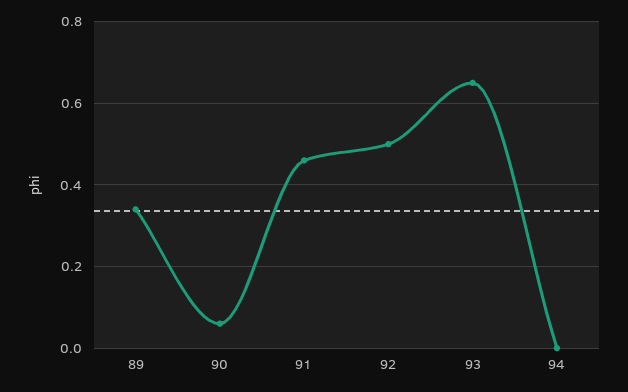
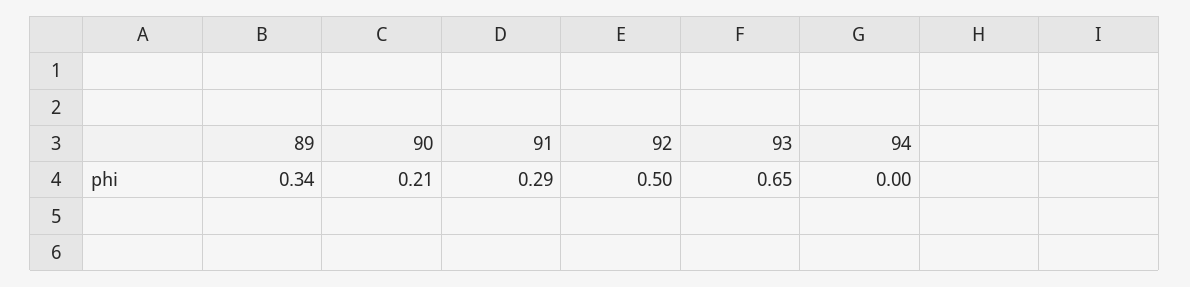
  {
    "89": 0.34,
-   "90": 0.05,
+   "90": 0.21,
-   "91": 0.45,
+   "91": 0.29,
    "92": 0.5,
    "93": 0.65,
    "94": 0
  }

